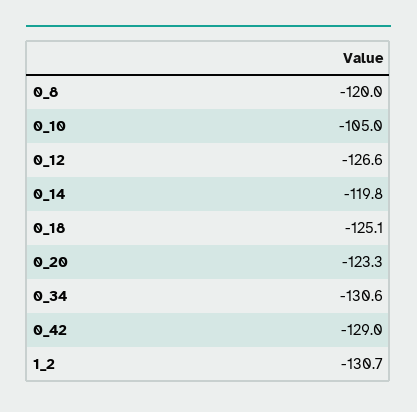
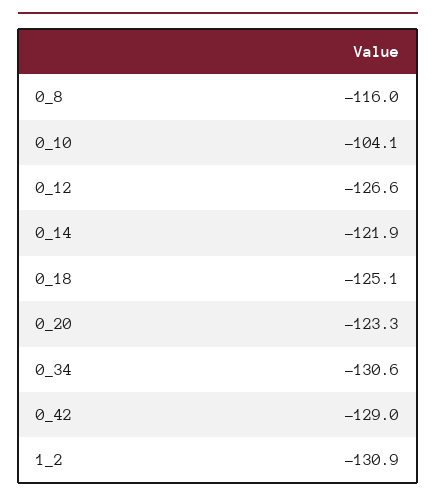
  {
-   "0_8": -120,
+   "0_8": -116,
-   "0_10": -105,
+   "0_10": -104.1,
    "0_12": -126.6,
-   "0_14": -119.8,
+   "0_14": -121.9,
    "0_18": -125.1,
    "0_20": -123.3,
    "0_34": -130.6,
    "0_42": -129,
-   "1_2": -130.7
+   "1_2": -130.9
  }

